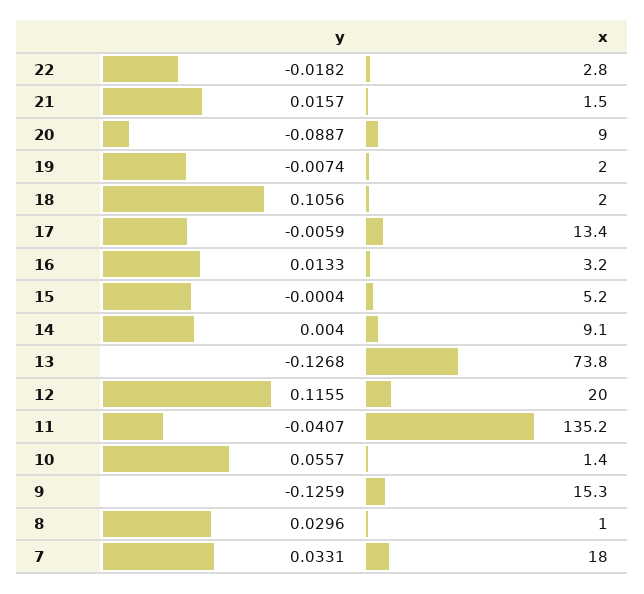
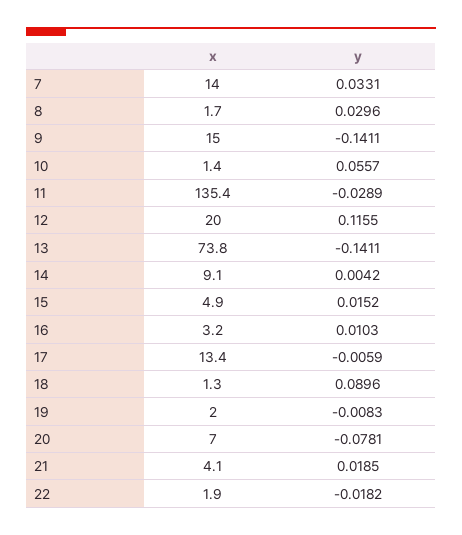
  {
    "y": {
      "22": -0.0182,
-     "21": 0.0157,
+     "21": 0.0185,
-     "20": -0.0887,
+     "20": -0.0781,
-     "19": -0.0074,
+     "19": -0.0083,
-     "18": 0.1056,
+     "18": 0.0896,
      "17": -0.0059,
-     "16": 0.0133,
+     "16": 0.0103,
-     "15": -0.0004,
+     "15": 0.0152,
-     "14": 0.004,
+     "14": 0.0042,
-     "13": -0.1268,
+     "13": -0.1411,
      "12": 0.1155,
-     "11": -0.0407,
+     "11": -0.0289,
      "10": 0.0557,
-     "9": -0.1259,
+     "9": -0.1411,
      "8": 0.0296,
      "7": 0.0331
    },
    "x": {
-     "22": 2.8,
+     "22": 1.9,
-     "21": 1.5,
+     "21": 4.1,
-     "20": 9,
+     "20": 7,
      "19": 2,
-     "18": 2,
+     "18": 1.3,
      "17": 13.4,
      "16": 3.2,
-     "15": 5.2,
+     "15": 4.9,
      "14": 9.1,
      "13": 73.8,
      "12": 20,
-     "11": 135.2,
+     "11": 135.4,
      "10": 1.4,
-     "9": 15.3,
+     "9": 15,
-     "8": 1,
+     "8": 1.7,
-     "7": 18
+     "7": 14
    }
  }

